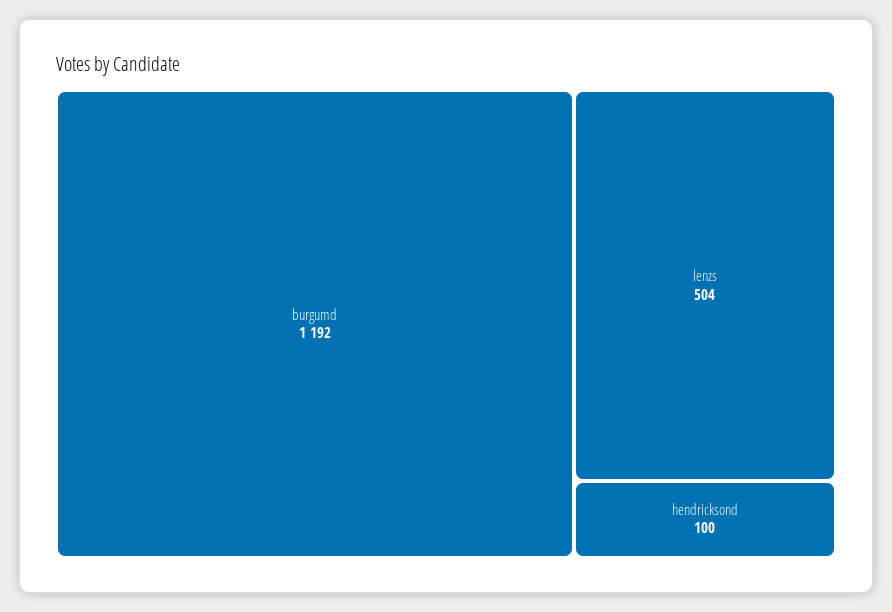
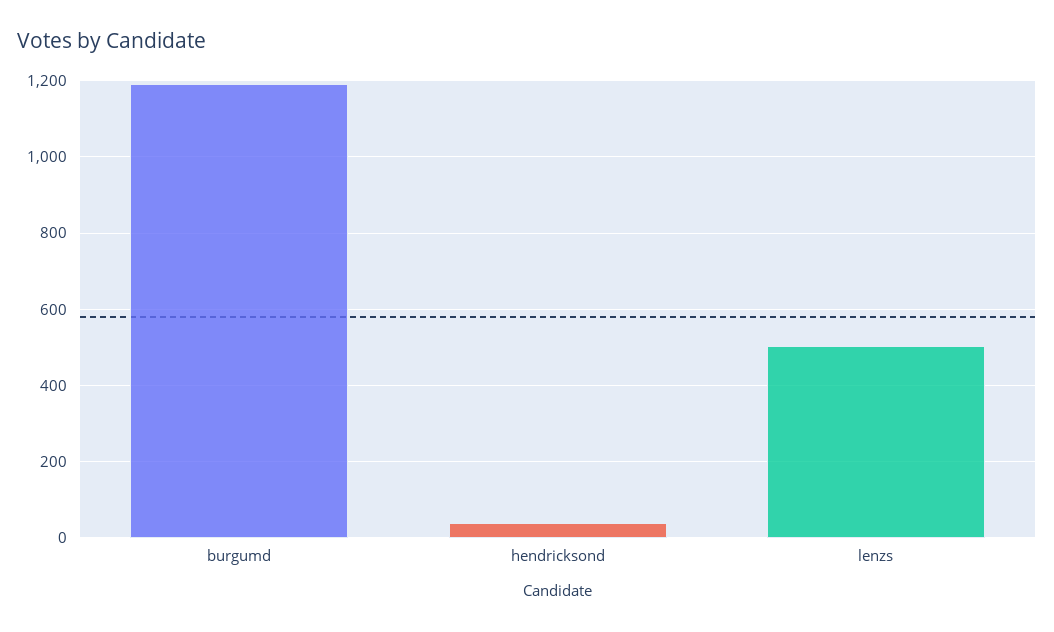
  {
    "burgumd": 1192,
    "lenzs": 504,
-   "hendricksond": 100
+   "hendricksond": 40
  }

